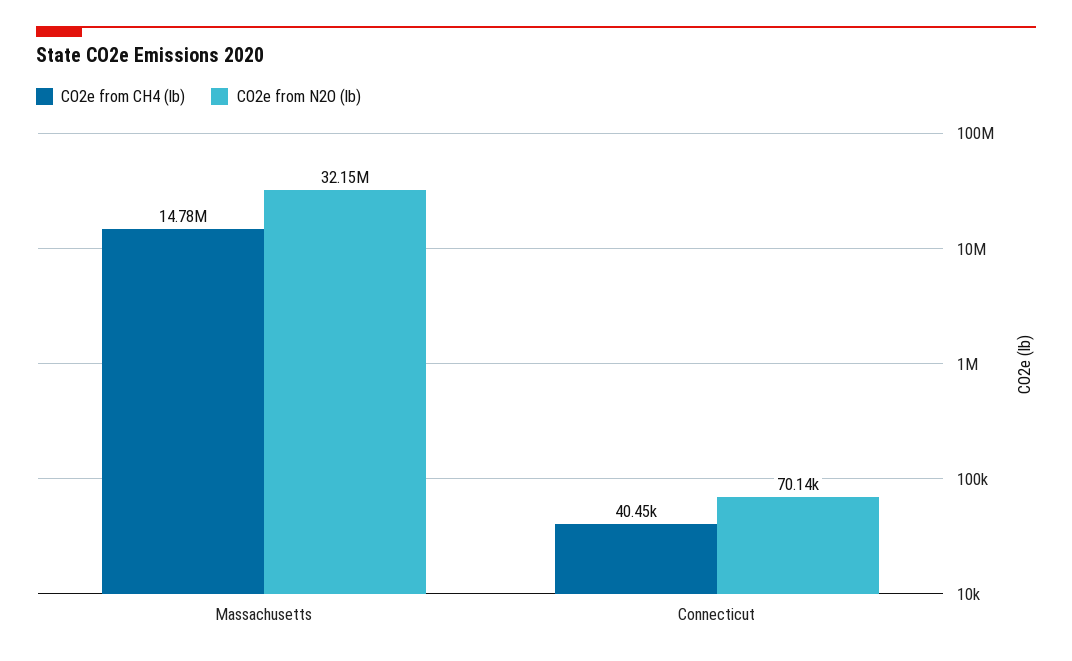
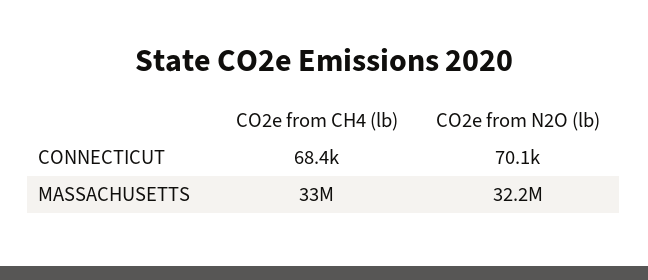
  {
    "CO2e from CH4 (lb)": {
-     "Massachusetts": 14780000,
+     "Massachusetts": 33000000,
-     "Connecticut": 40450
+     "Connecticut": 68400
    },
    "CO2e from N2O (lb)": {
      "Massachusetts": 32150000,
      "Connecticut": 70140
    }
  }

